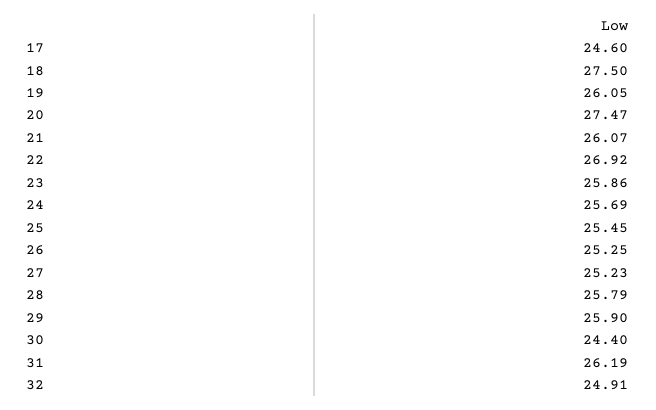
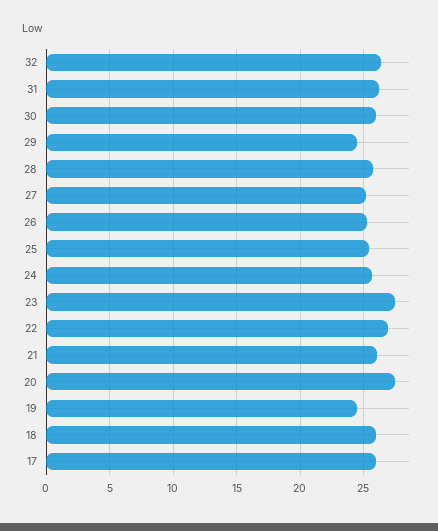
  {
-   "17": 24.6,
+   "17": 26,
-   "18": 27.5,
+   "18": 26,
-   "19": 26.05,
+   "19": 24.5,
    "20": 27.47,
    "21": 26.07,
    "22": 26.92,
-   "23": 25.86,
+   "23": 27.5,
    "24": 25.69,
    "25": 25.45,
    "26": 25.25,
    "27": 25.23,
    "28": 25.79,
-   "29": 25.9,
+   "29": 24.5,
-   "30": 24.4,
+   "30": 26,
    "31": 26.19,
-   "32": 24.91
+   "32": 26.5
  }

